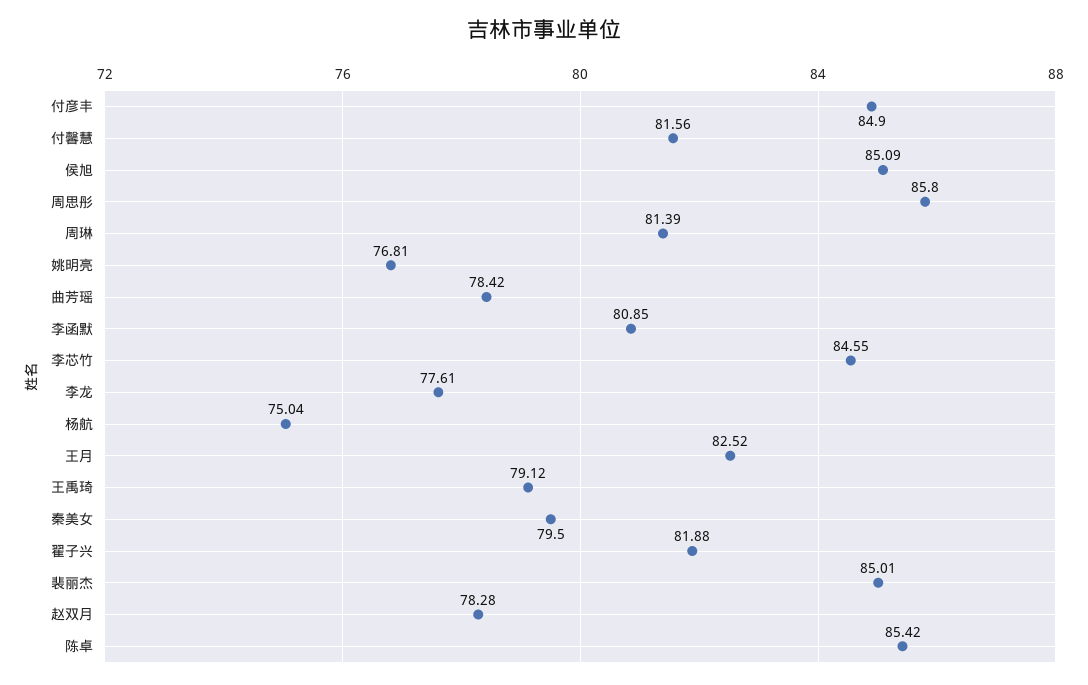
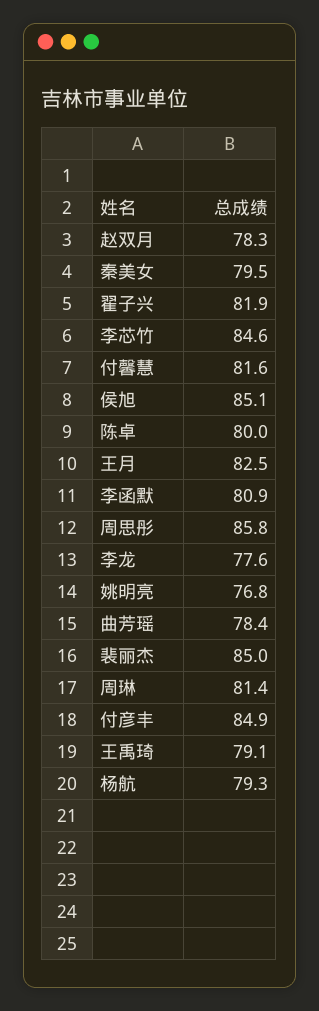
  {
    "付彦丰": 84.9,
    "付馨慧": 81.56,
    "侯旭": 85.09,
    "周思彤": 85.8,
    "周琳": 81.39,
    "姚明亮": 76.81,
    "曲芳瑶": 78.42,
    "李函默": 80.85,
    "李芯竹": 84.55,
    "李龙": 77.61,
-   "杨航": 75.04,
+   "杨航": 79.3,
    "王月": 82.52,
    "王禹琦": 79.12,
    "秦美女": 79.5,
    "翟子兴": 81.88,
    "裴丽杰": 85.01,
    "赵双月": 78.28,
-   "陈卓": 85.42
+   "陈卓": 80
  }

